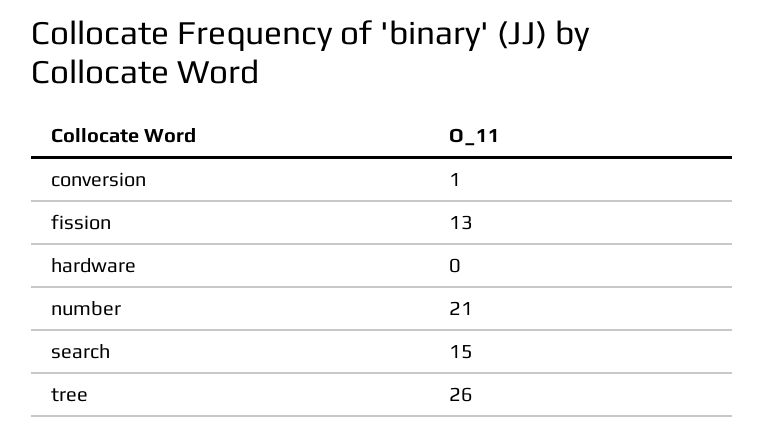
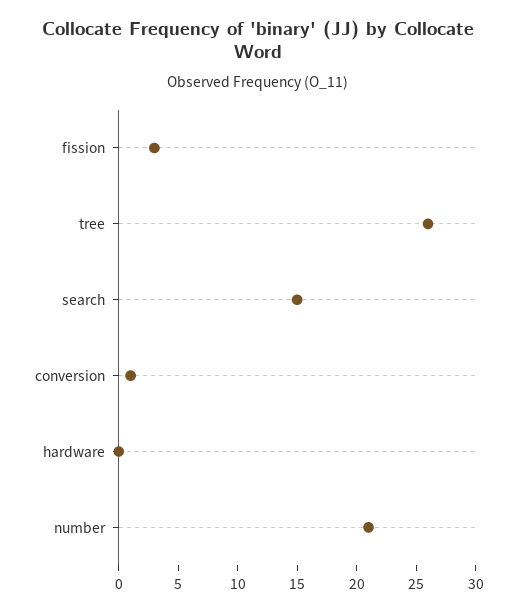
  {
    "conversion": 1,
-   "fission": 13,
+   "fission": 3,
    "hardware": 0,
    "number": 21,
    "search": 15,
    "tree": 26
  }

